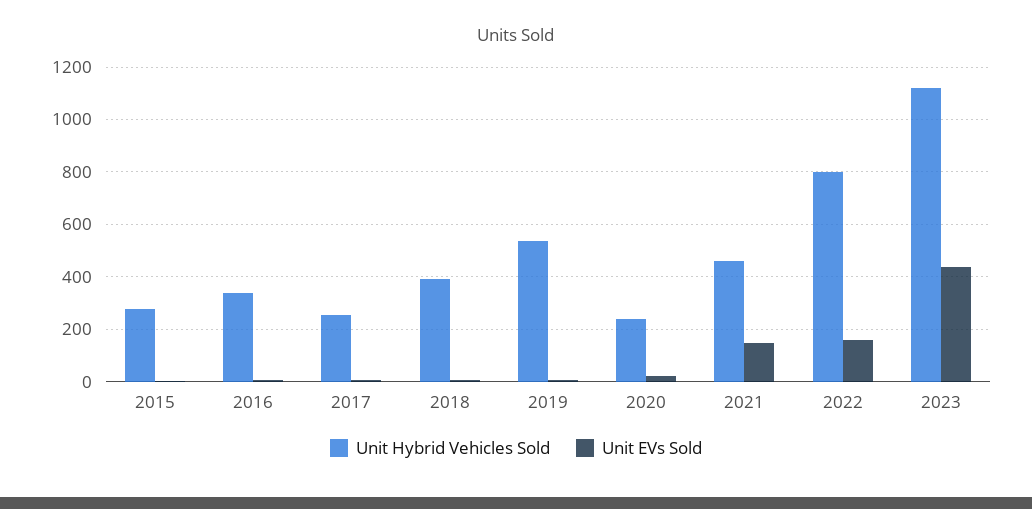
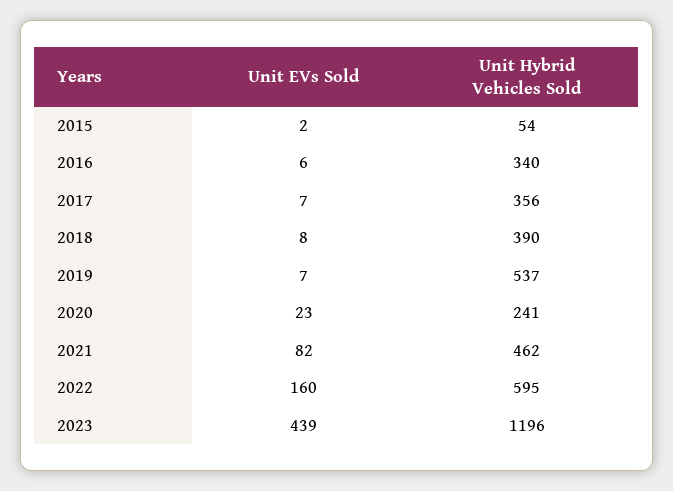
  {
    "Unit Hybrid Vehicles Sold": {
-     "2015": 275,
+     "2015": 54,
      "2016": 340,
-     "2017": 250,
+     "2017": 356,
      "2018": 390,
      "2019": 537,
      "2020": 241,
      "2021": 462,
-     "2022": 800,
+     "2022": 595,
-     "2023": 1125
+     "2023": 1196
    },
    "Unit EVs Sold": {
      "2015": 2,
      "2016": 6,
      "2017": 7,
      "2018": 8,
      "2019": 7,
      "2020": 23,
-     "2021": 150,
+     "2021": 82,
      "2022": 160,
      "2023": 439
    }
  }

